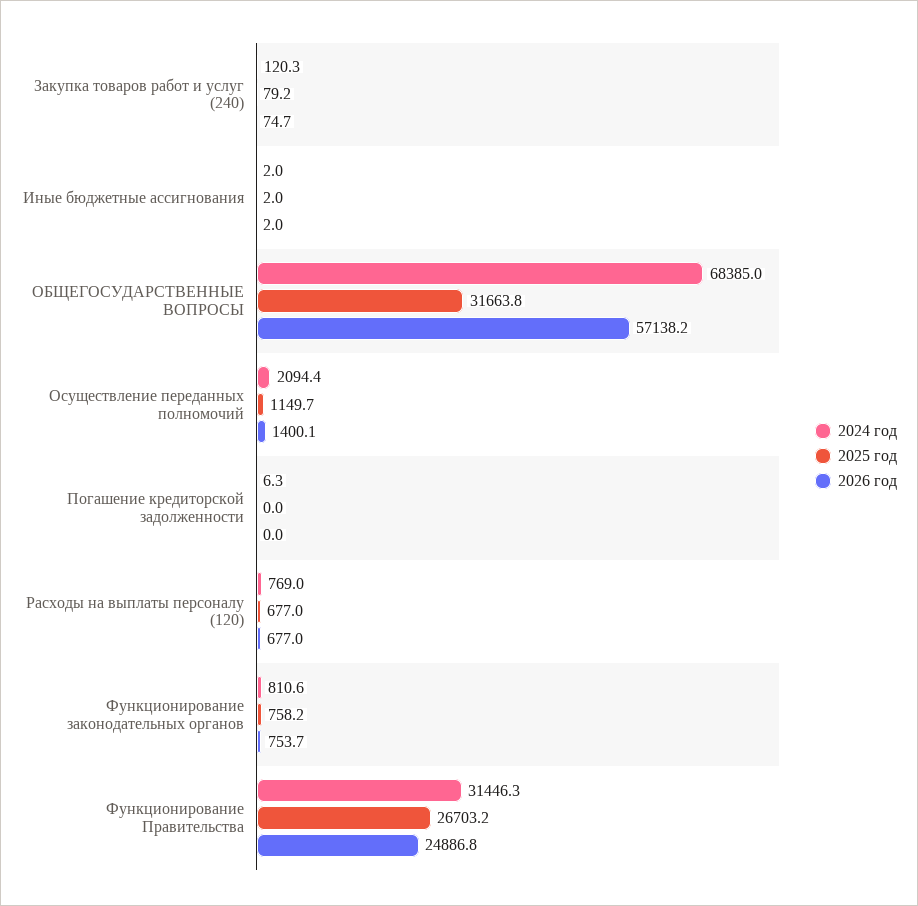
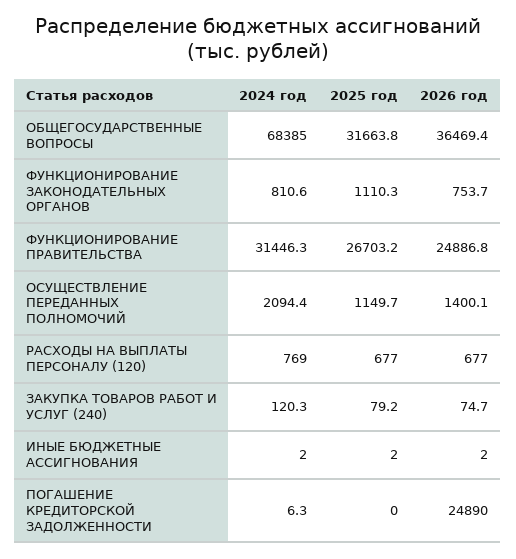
  {
    "2024 год": {
      "Закупка товаров работ и услуг (240)": 120.3,
      "Иные бюджетные ассигнования": 2,
      "ОБЩЕГОСУДАРСТВЕННЫЕ ВОПРОСЫ": 68385,
      "Осуществление переданных полномочий": 2094.4,
      "Погашение кредиторской задолженности": 6.3,
      "Расходы на выплаты персоналу (120)": 769,
      "Функционирование законодательных органов": 810.6,
      "Функционирование Правительства": 31446.3
    },
    "2025 год": {
      "Закупка товаров работ и услуг (240)": 79.2,
      "Иные бюджетные ассигнования": 2,
      "ОБЩЕГОСУДАРСТВЕННЫЕ ВОПРОСЫ": 31663.8,
      "Осуществление переданных полномочий": 1149.7,
      "Погашение кредиторской задолженности": 0,
      "Расходы на выплаты персоналу (120)": 677,
-     "Функционирование законодательных органов": 758.2,
+     "Функционирование законодательных органов": 1110.3,
      "Функционирование Правительства": 26703.2
    },
    "2026 год": {
      "Закупка товаров работ и услуг (240)": 74.7,
      "Иные бюджетные ассигнования": 2,
-     "ОБЩЕГОСУДАРСТВЕННЫЕ ВОПРОСЫ": 57138.2,
+     "ОБЩЕГОСУДАРСТВЕННЫЕ ВОПРОСЫ": 36469.4,
      "Осуществление переданных полномочий": 1400.1,
-     "Погашение кредиторской задолженности": 0,
+     "Погашение кредиторской задолженности": 24890,
      "Расходы на выплаты персоналу (120)": 677,
      "Функционирование законодательных органов": 753.7,
      "Функционирование Правительства": 24886.8
    }
  }

